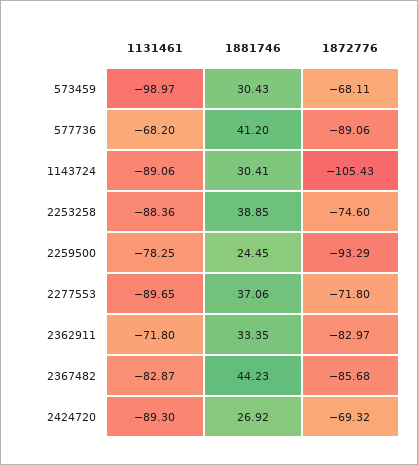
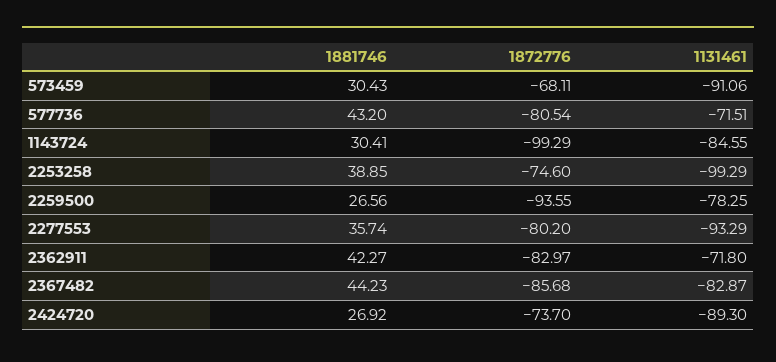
  {
    "1131461": {
-     "573459": -98.97,
+     "573459": -91.06,
-     "577736": -68.2,
+     "577736": -71.51,
-     "1143724": -89.06,
+     "1143724": -84.55,
-     "2253258": -88.36,
+     "2253258": -99.29,
      "2259500": -78.25,
-     "2277553": -89.65,
+     "2277553": -93.29,
      "2362911": -71.8,
      "2367482": -82.87,
      "2424720": -89.3
    },
    "1881746": {
      "573459": 30.43,
-     "577736": 41.2,
+     "577736": 43.2,
      "1143724": 30.41,
      "2253258": 38.85,
-     "2259500": 24.45,
+     "2259500": 26.56,
-     "2277553": 37.06,
+     "2277553": 35.74,
-     "2362911": 33.35,
+     "2362911": 42.27,
      "2367482": 44.23,
      "2424720": 26.92
    },
    "1872776": {
      "573459": -68.11,
-     "577736": -89.06,
+     "577736": -80.54,
-     "1143724": -105.43,
+     "1143724": -99.29,
      "2253258": -74.6,
-     "2259500": -93.29,
+     "2259500": -93.55,
-     "2277553": -71.8,
+     "2277553": -80.2,
      "2362911": -82.97,
      "2367482": -85.68,
-     "2424720": -69.32
+     "2424720": -73.7
    }
  }

